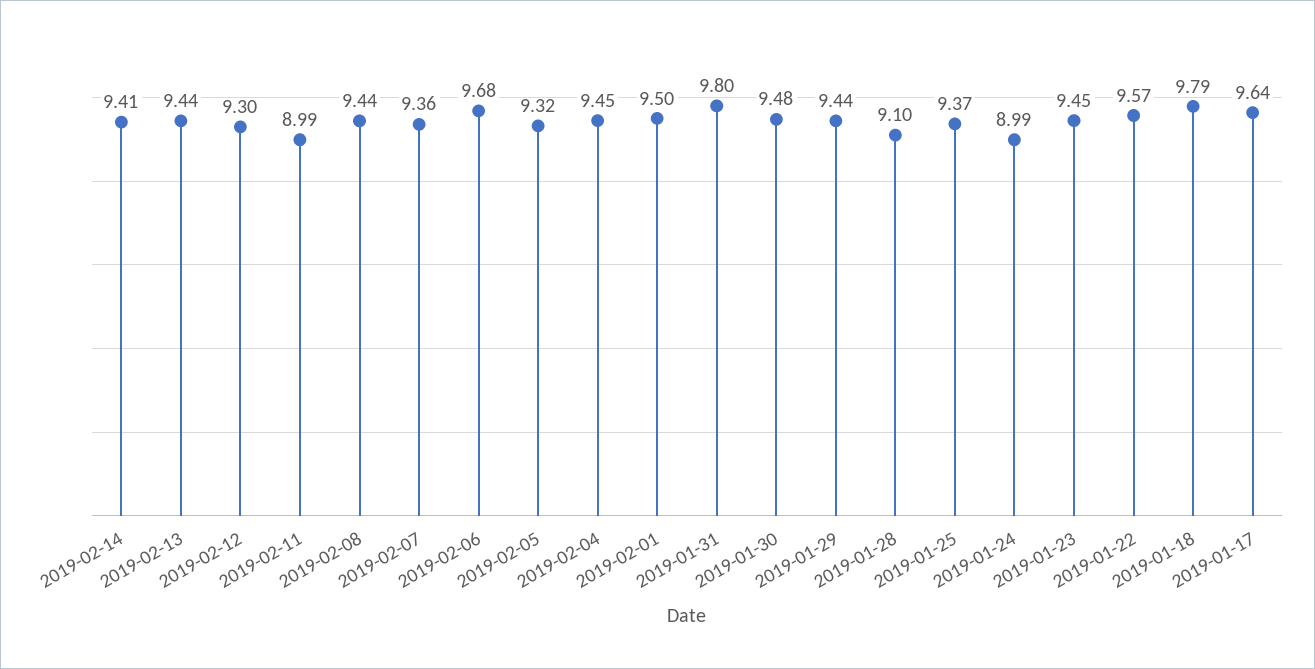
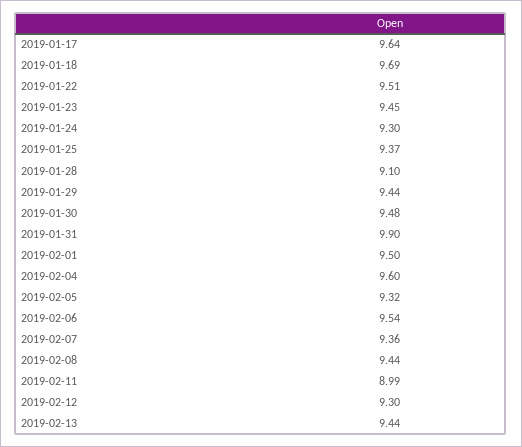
  {
-   "2019-02-14": 9.41,
    "2019-02-13": 9.44,
    "2019-02-12": 9.3,
    "2019-02-11": 8.99,
    "2019-02-08": 9.44,
    "2019-02-07": 9.36,
-   "2019-02-06": 9.68,
+   "2019-02-06": 9.54,
    "2019-02-05": 9.32,
-   "2019-02-04": 9.45,
+   "2019-02-04": 9.6,
    "2019-02-01": 9.5,
-   "2019-01-31": 9.8,
+   "2019-01-31": 9.9,
    "2019-01-30": 9.48,
    "2019-01-29": 9.44,
    "2019-01-28": 9.1,
    "2019-01-25": 9.37,
-   "2019-01-24": 8.99,
+   "2019-01-24": 9.3,
    "2019-01-23": 9.45,
-   "2019-01-22": 9.57,
+   "2019-01-22": 9.51,
-   "2019-01-18": 9.79,
+   "2019-01-18": 9.69,
    "2019-01-17": 9.64
  }

